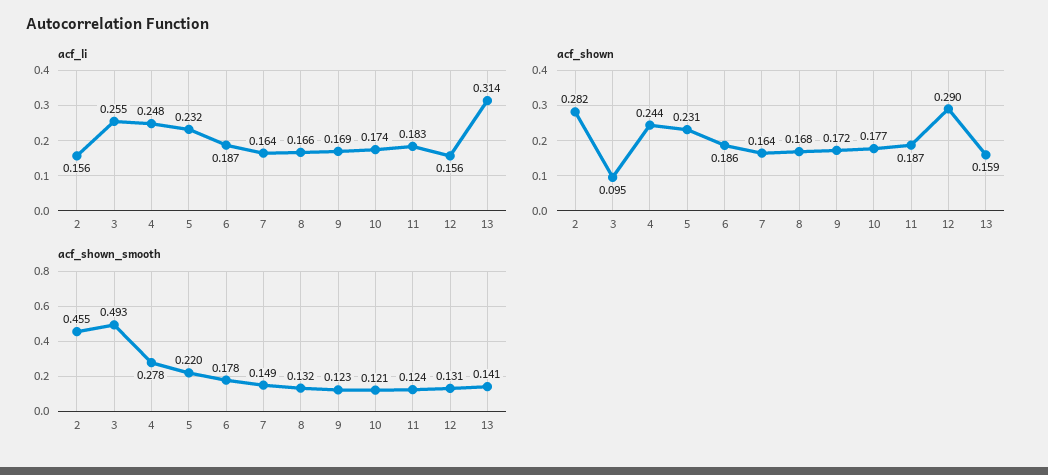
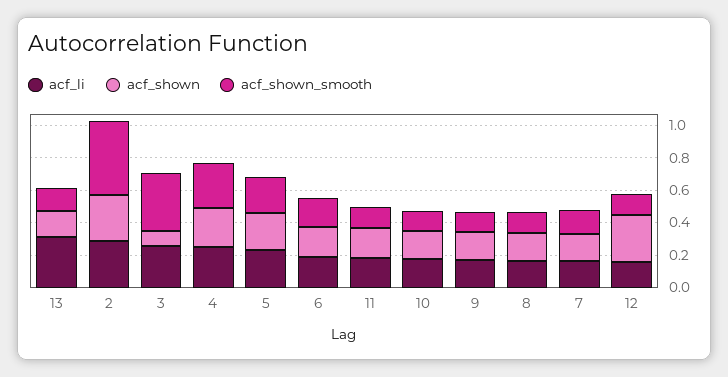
  {
    "acf_li": {
-     "2": 0.156,
+     "2": 0.3,
      "3": 0.255,
      "4": 0.248,
      "5": 0.232,
      "6": 0.187,
      "7": 0.164,
      "8": 0.166,
      "9": 0.169,
      "10": 0.174,
      "11": 0.183,
      "12": 0.156,
      "13": 0.314
    },
    "acf_shown": {
      "2": 0.282,
      "3": 0.095,
      "4": 0.244,
      "5": 0.231,
      "6": 0.186,
      "7": 0.164,
      "8": 0.168,
      "9": 0.172,
      "10": 0.177,
      "11": 0.187,
      "12": 0.29,
      "13": 0.159
    },
    "acf_shown_smooth": {
      "2": 0.455,
-     "3": 0.493,
+     "3": 0.35,
      "4": 0.278,
      "5": 0.22,
      "6": 0.178,
      "7": 0.149,
      "8": 0.132,
      "9": 0.123,
      "10": 0.121,
      "11": 0.124,
      "12": 0.131,
      "13": 0.141
    }
  }

